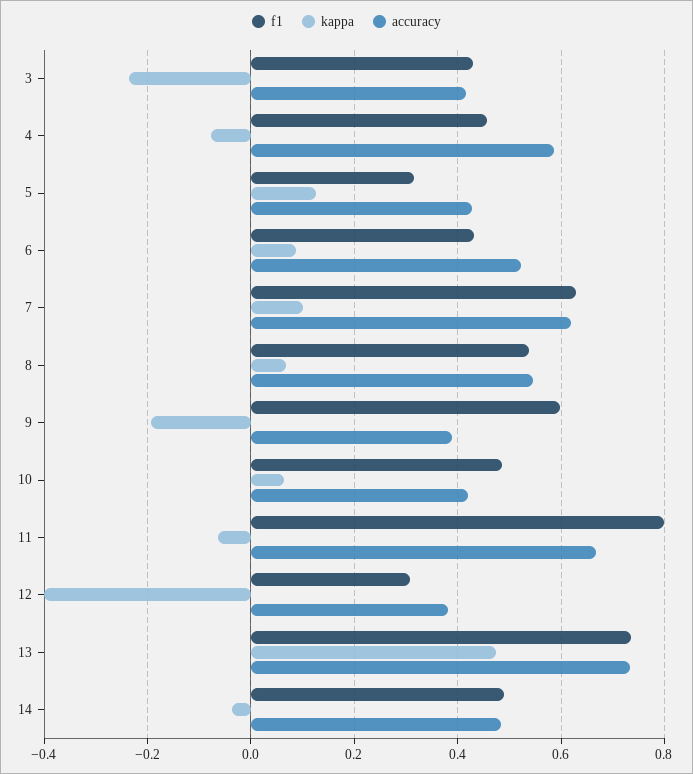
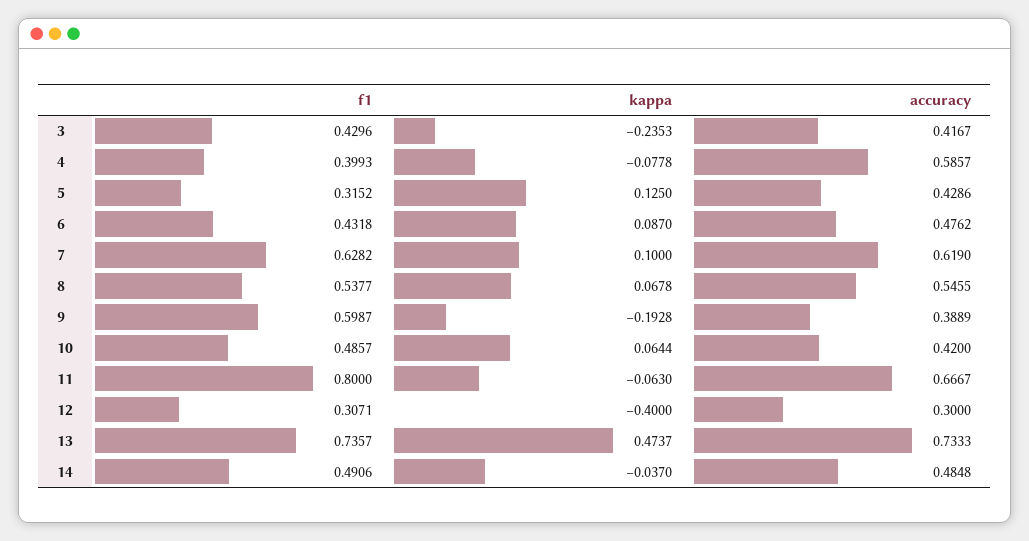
  {
    "f1": {
      "3": 0.4296,
-     "4": 0.46,
+     "4": 0.3993,
      "5": 0.3152,
      "6": 0.4318,
      "7": 0.6282,
      "8": 0.5377,
      "9": 0.5987,
      "10": 0.4857,
      "11": 0.8,
      "12": 0.3071,
      "13": 0.7357,
      "14": 0.4906
    },
    "kappa": {
      "3": -0.2353,
      "4": -0.0778,
      "5": 0.125,
      "6": 0.087,
      "7": 0.1,
      "8": 0.0678,
      "9": -0.1928,
      "10": 0.0644,
      "11": -0.063,
      "12": -0.4,
      "13": 0.4737,
      "14": -0.037
    },
    "accuracy": {
      "3": 0.4167,
      "4": 0.5857,
      "5": 0.4286,
-     "6": 0.52,
+     "6": 0.4762,
      "7": 0.619,
      "8": 0.5455,
      "9": 0.3889,
      "10": 0.42,
      "11": 0.6667,
-     "12": 0.38,
+     "12": 0.3,
      "13": 0.7333,
      "14": 0.4848
    }
  }

